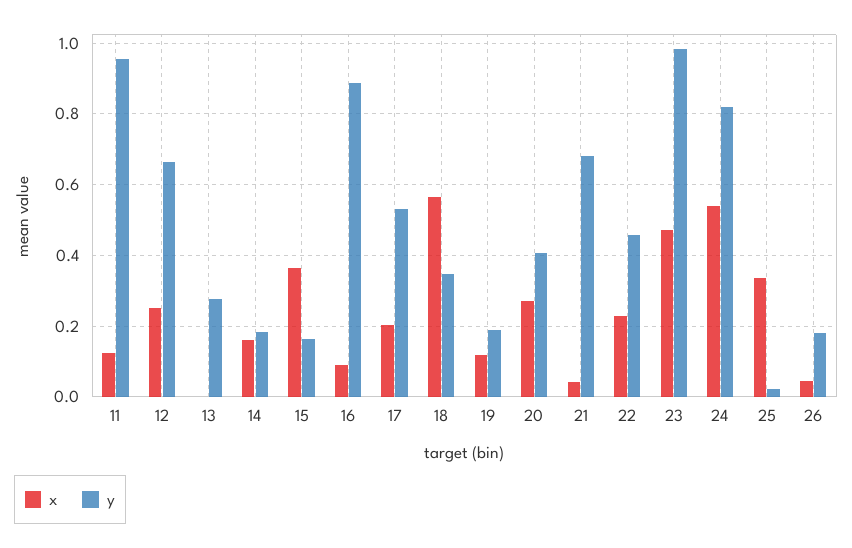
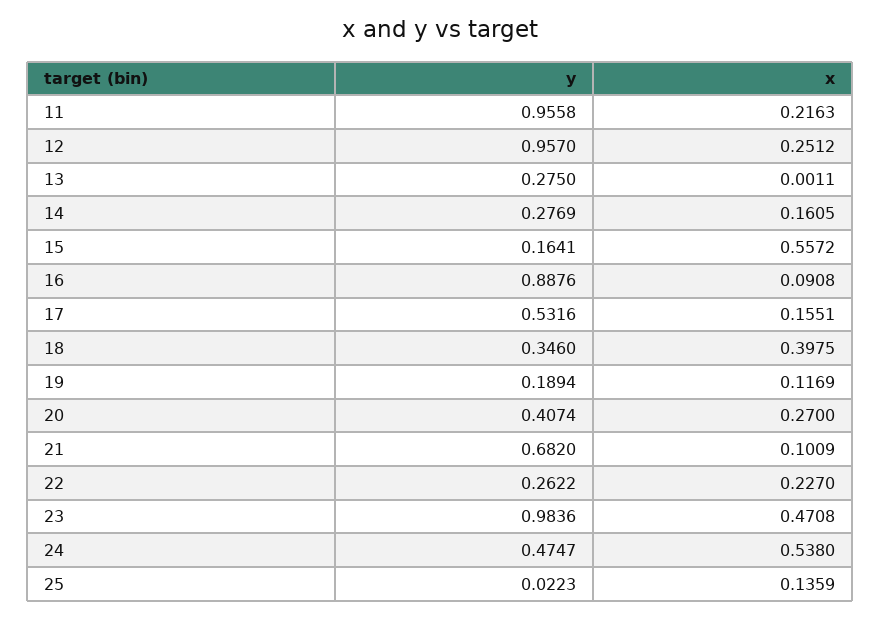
  {
    "x": {
-     "11": 0.12,
+     "11": 0.2163,
      "12": 0.2512,
      "13": 0.0011,
      "14": 0.1605,
-     "15": 0.36,
+     "15": 0.5572,
      "16": 0.0908,
-     "17": 0.2,
+     "17": 0.1551,
-     "18": 0.56,
+     "18": 0.3975,
      "19": 0.1169,
      "20": 0.27,
-     "21": 0.04,
+     "21": 0.1009,
      "22": 0.227,
      "23": 0.4708,
      "24": 0.538,
-     "25": 0.34,
+     "25": 0.1359
-     "26": 0.04
    },
    "y": {
      "11": 0.9558,
-     "12": 0.66,
+     "12": 0.957,
      "13": 0.275,
-     "14": 0.18,
+     "14": 0.2769,
      "15": 0.1641,
      "16": 0.8876,
      "17": 0.5316,
      "18": 0.346,
      "19": 0.1894,
      "20": 0.4074,
      "21": 0.682,
-     "22": 0.46,
+     "22": 0.2622,
      "23": 0.9836,
-     "24": 0.82,
+     "24": 0.4747,
-     "25": 0.0223,
+     "25": 0.0223
-     "26": 0.18
    }
  }

